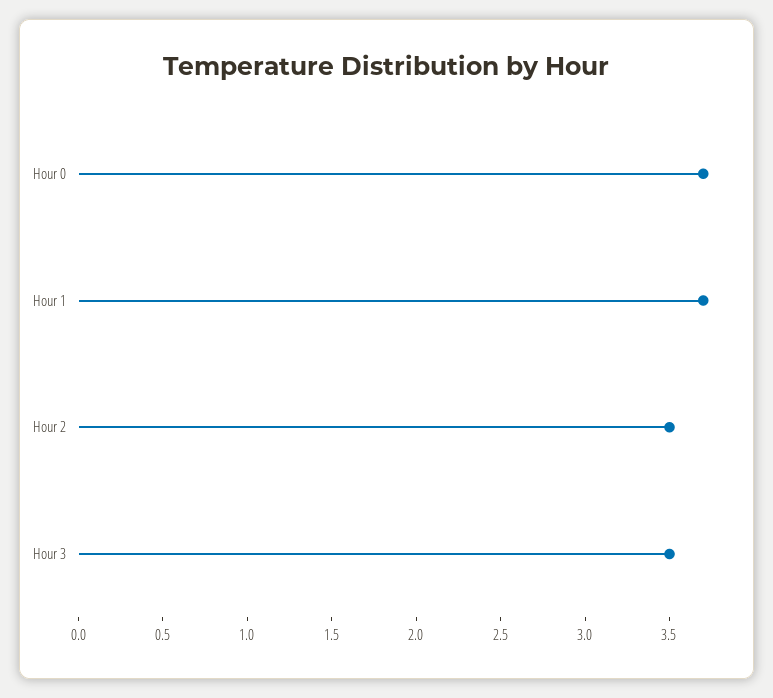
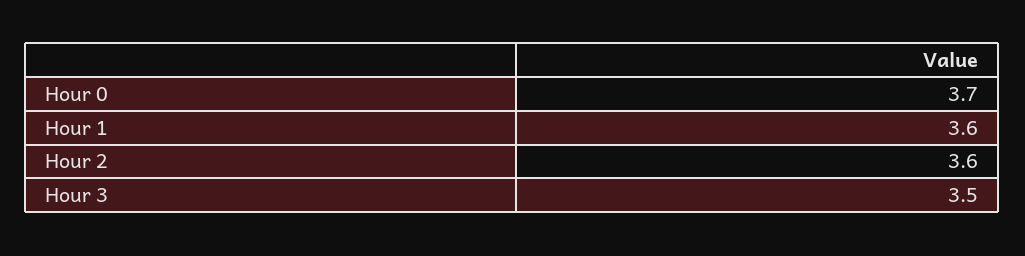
  {
    "Hour 0": 3.7,
-   "Hour 1": 3.7,
+   "Hour 1": 3.6,
-   "Hour 2": 3.5,
+   "Hour 2": 3.6,
    "Hour 3": 3.5
  }

